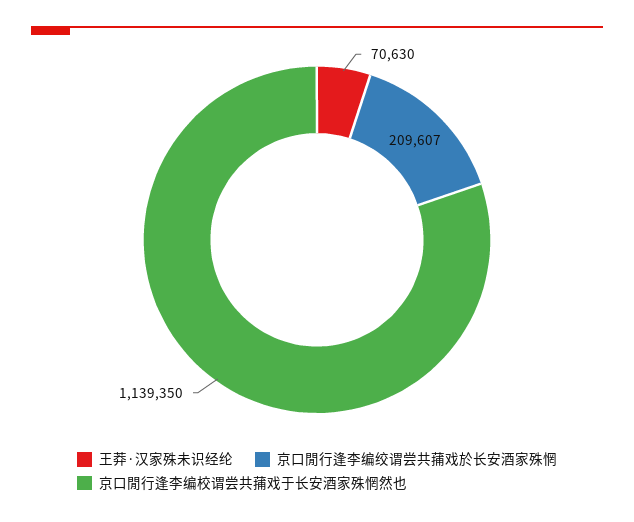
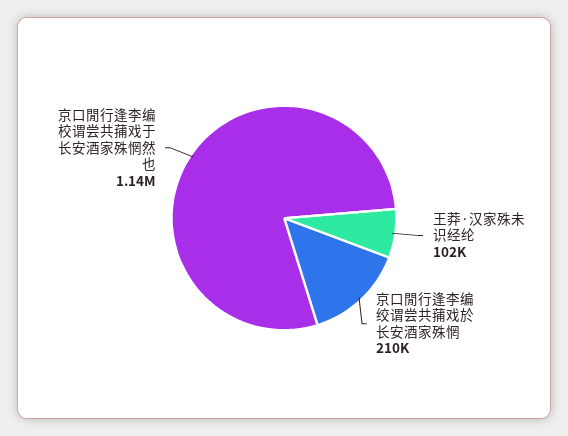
  {
-   "王莽·汉家殊未识经纶": 70630,
+   "王莽·汉家殊未识经纶": 102000,
    "京口閒行逢李编绞谓尝共蒱戏於长安酒家殊惘": 209607,
    "京口閒行逢李编校谓尝共蒱戏于长安酒家殊惘然也": 1139350
  }

